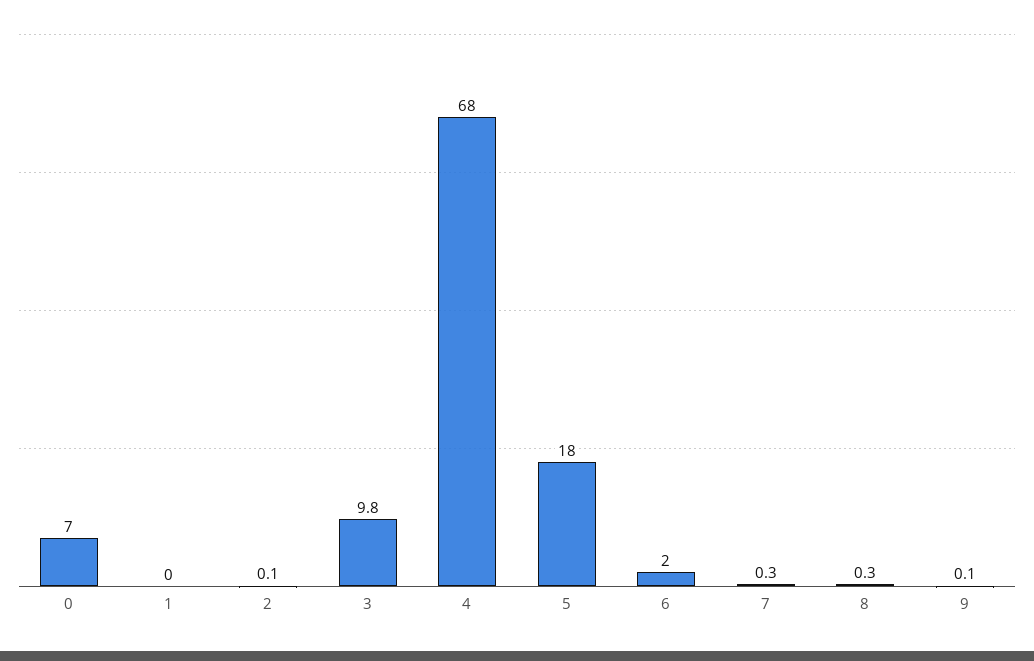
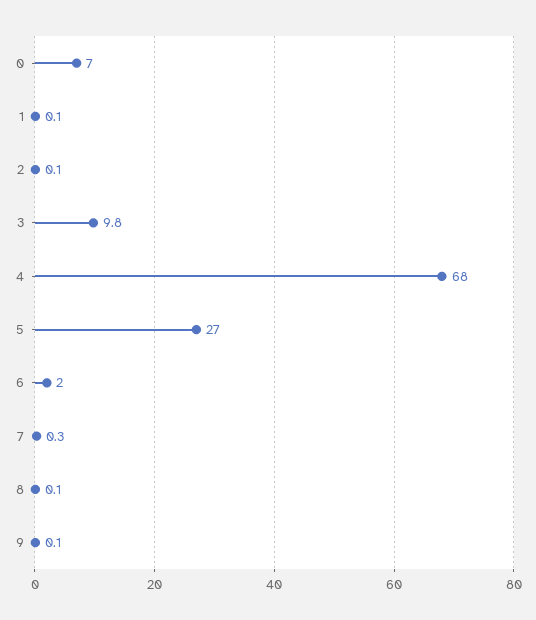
  {
    "0": 7,
-   "1": 0,
+   "1": 0.1,
    "2": 0.1,
    "3": 9.8,
    "4": 68,
-   "5": 18,
+   "5": 27,
    "6": 2,
    "7": 0.3,
-   "8": 0.3,
+   "8": 0.1,
    "9": 0.1
  }

